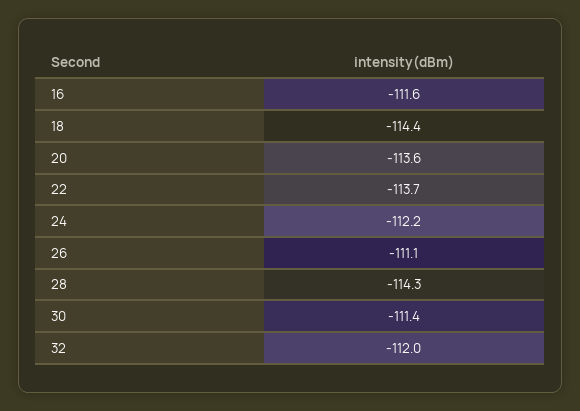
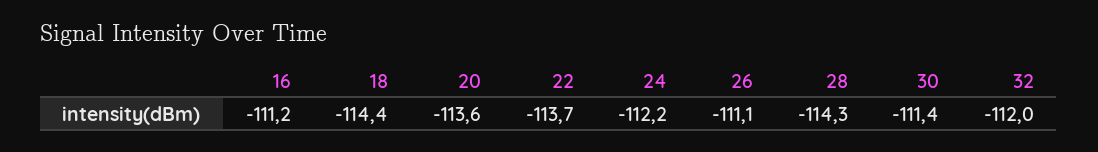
  {
-   "16": -111.6,
+   "16": -111.2,
    "18": -114.4,
    "20": -113.6,
    "22": -113.7,
    "24": -112.2,
    "26": -111.1,
    "28": -114.3,
    "30": -111.4,
    "32": -112
  }

